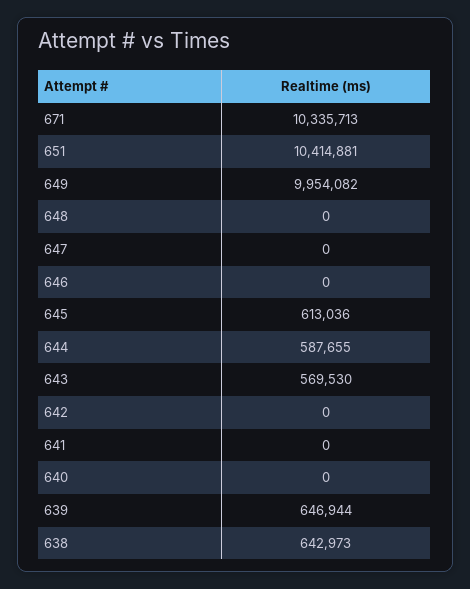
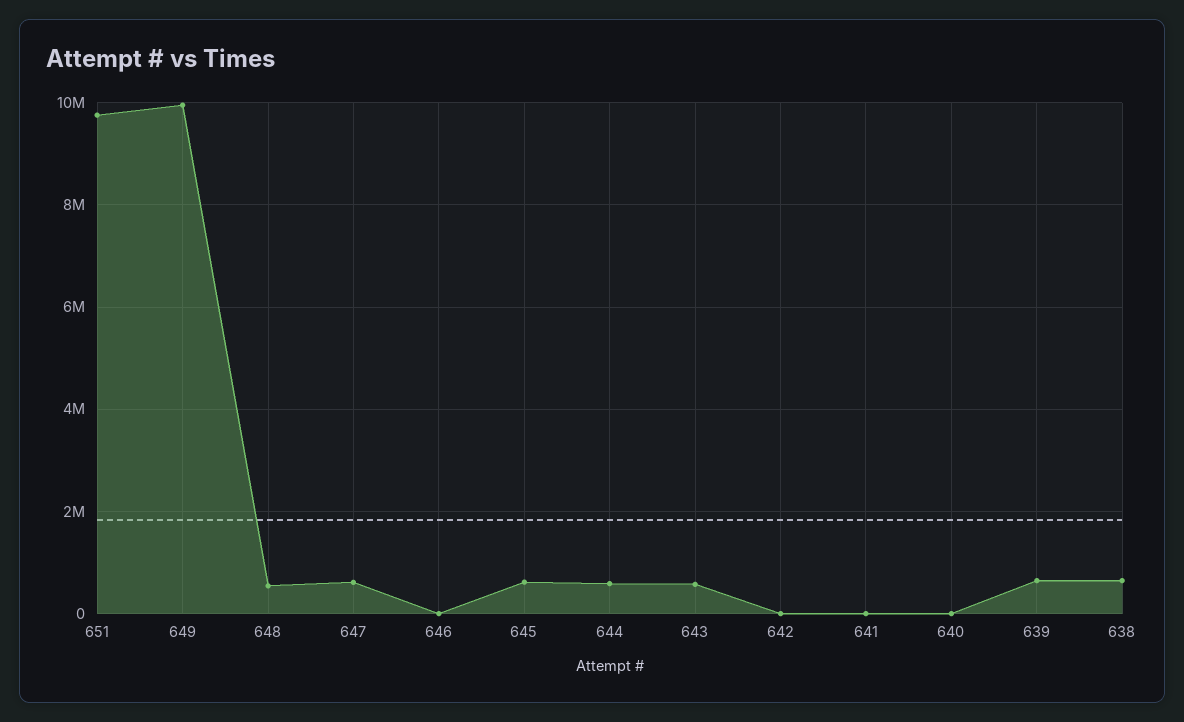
  {
-   "671": 10335713,
-   "651": 10414881,
+   "651": 9800000,
    "649": 9954082,
-   "648": 0,
+   "648": 600000,
-   "647": 0,
+   "647": 600000,
    "646": 0,
    "645": 613036,
    "644": 587655,
    "643": 569530,
    "642": 0,
    "641": 0,
    "640": 0,
    "639": 646944,
    "638": 642973
  }

